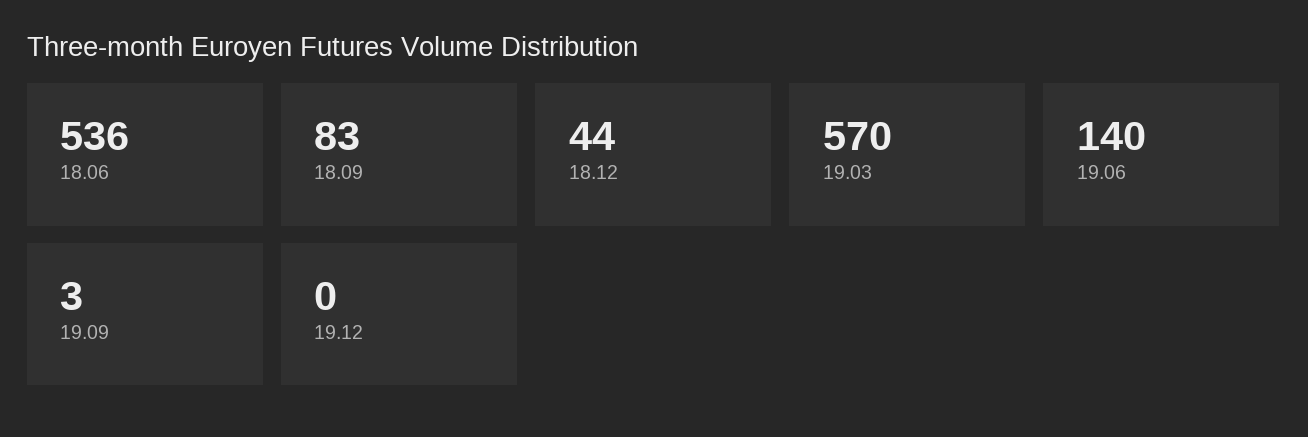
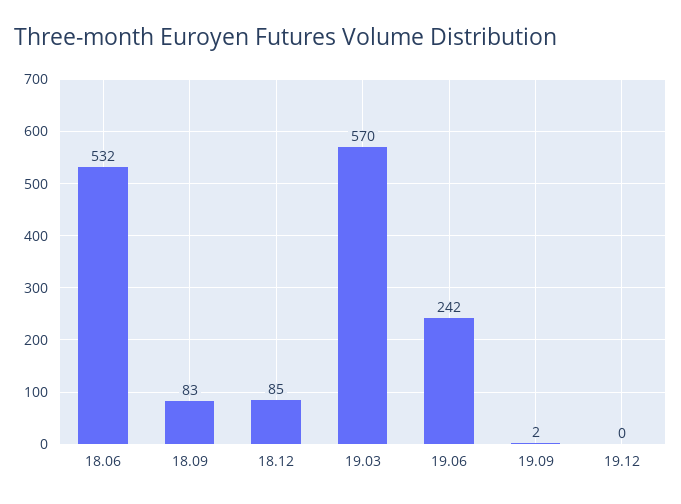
  {
-   "18.06": 536,
+   "18.06": 532,
    "18.09": 83,
-   "18.12": 44,
+   "18.12": 85,
    "19.03": 570,
-   "19.06": 140,
+   "19.06": 242,
-   "19.09": 3,
+   "19.09": 2,
    "19.12": 0
  }

